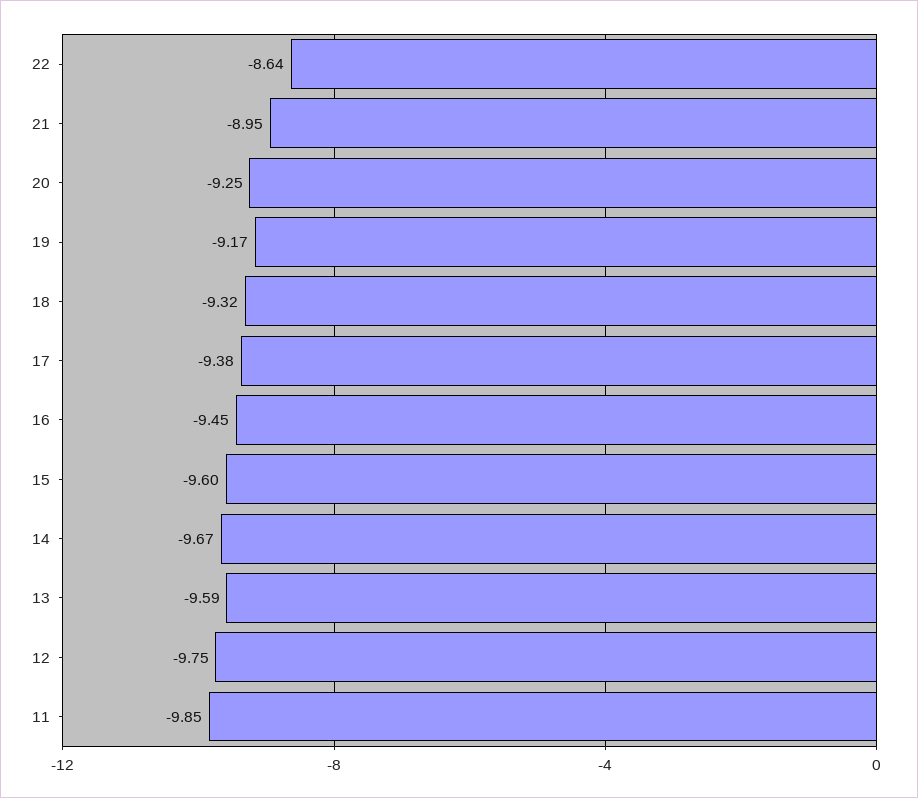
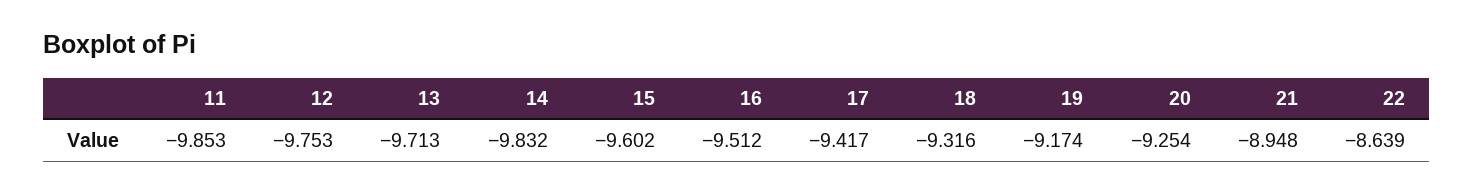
  {
    "22": -8.639,
    "21": -8.948,
    "20": -9.254,
    "19": -9.174,
    "18": -9.316,
-   "17": -9.38,
+   "17": -9.417,
-   "16": -9.45,
+   "16": -9.512,
    "15": -9.602,
-   "14": -9.67,
+   "14": -9.832,
-   "13": -9.59,
+   "13": -9.713,
    "12": -9.753,
    "11": -9.853
  }

